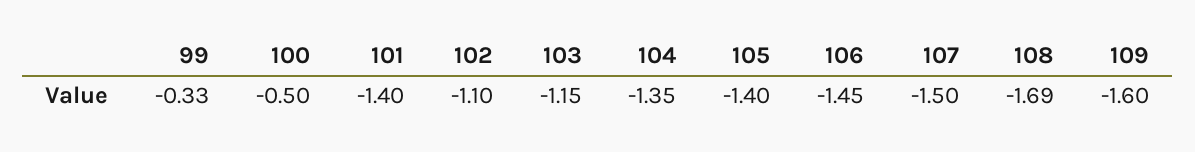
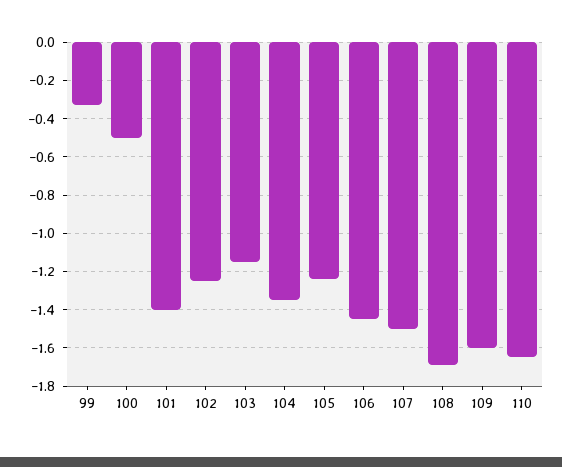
  {
    "99": -0.33,
    "100": -0.5,
    "101": -1.4,
-   "102": -1.1,
+   "102": -1.25,
    "103": -1.15,
    "104": -1.35,
-   "105": -1.4,
+   "105": -1.25,
    "106": -1.45,
    "107": -1.5,
    "108": -1.69,
-   "109": -1.6
+   "109": -1.6,
+   "110": -1.65
  }

